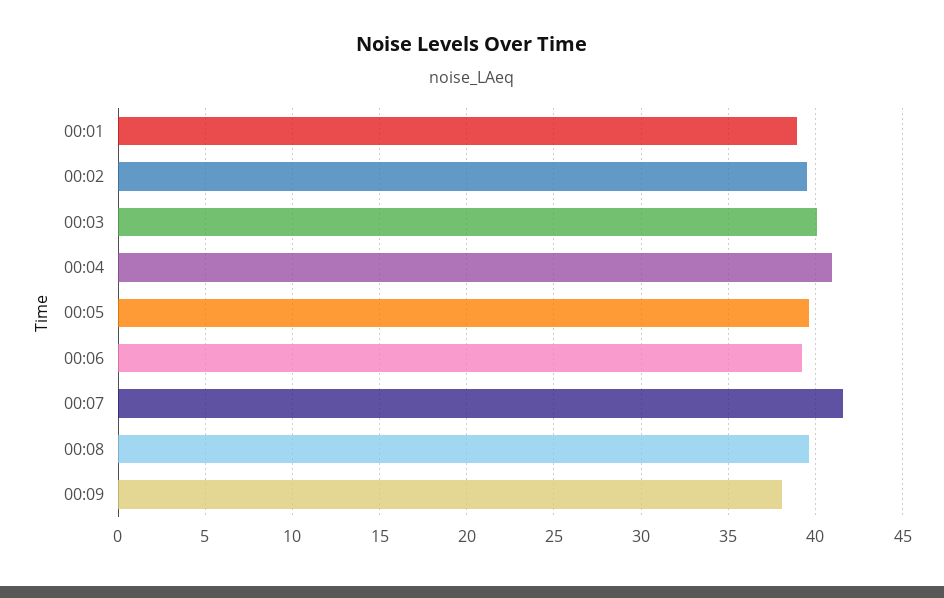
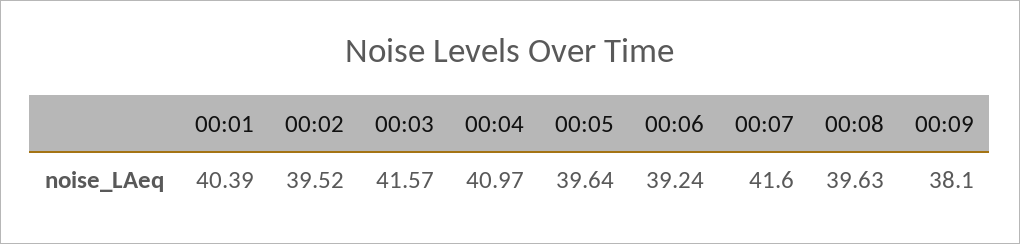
  {
-   "00:01": 39,
+   "00:01": 40.39,
    "00:02": 39.52,
-   "00:03": 40,
+   "00:03": 41.57,
    "00:04": 40.97,
    "00:05": 39.64,
    "00:06": 39.24,
    "00:07": 41.6,
    "00:08": 39.63,
    "00:09": 38.1
  }

